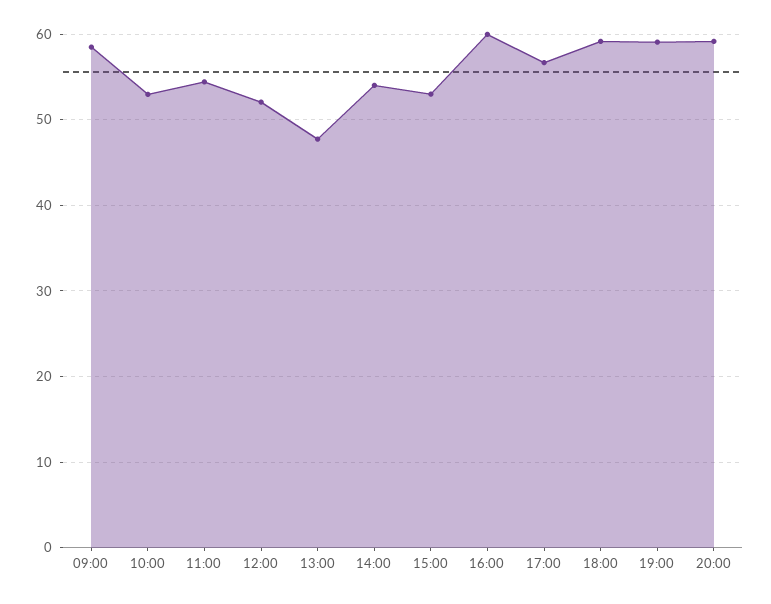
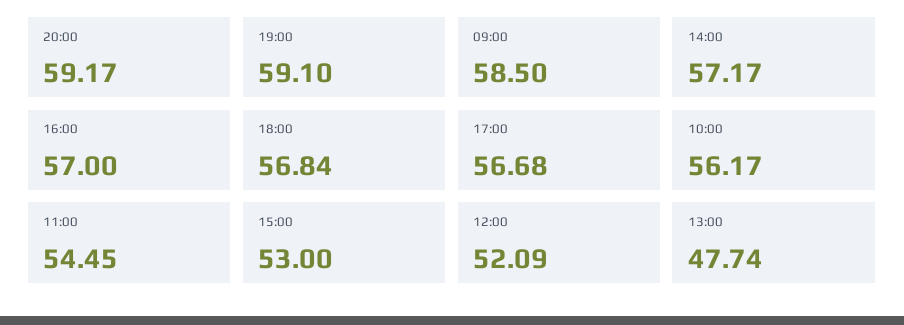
  {
    "09:00": 58.5,
-   "10:00": 53,
+   "10:00": 56.17,
    "11:00": 54.45,
    "12:00": 52.09,
    "13:00": 47.74,
-   "14:00": 54,
+   "14:00": 57.17,
    "15:00": 53,
-   "16:00": 60,
+   "16:00": 57,
    "17:00": 56.68,
-   "18:00": 59,
+   "18:00": 56.84,
    "19:00": 59.1,
    "20:00": 59.17
  }

